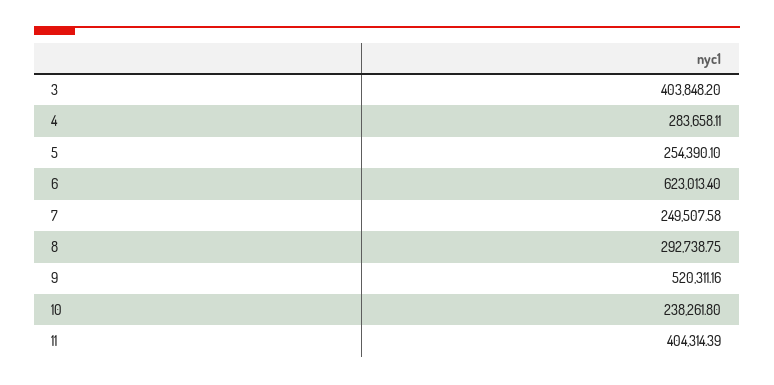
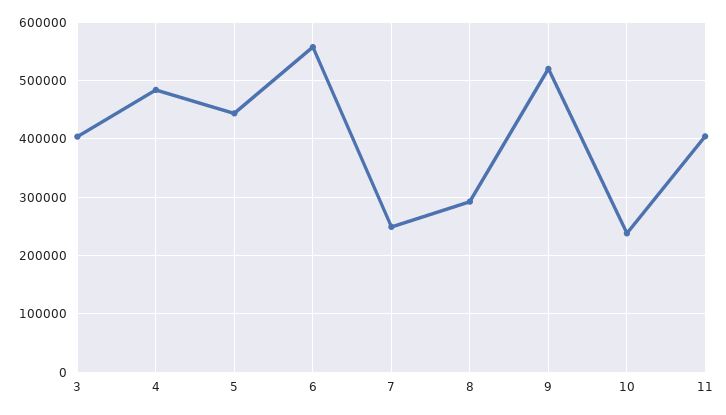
  {
    "3": 403848.2,
-   "4": 283658.11,
+   "4": 480000,
-   "5": 254390.1,
+   "5": 440000,
-   "6": 623013.4,
+   "6": 560000,
    "7": 249507.58,
    "8": 292738.75,
    "9": 520311.16,
    "10": 238261.8,
    "11": 404314.39
  }

